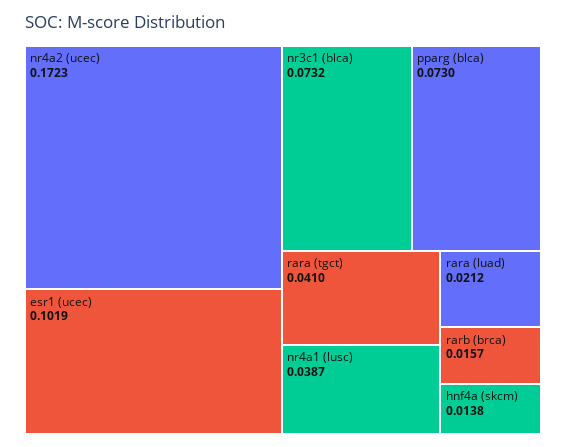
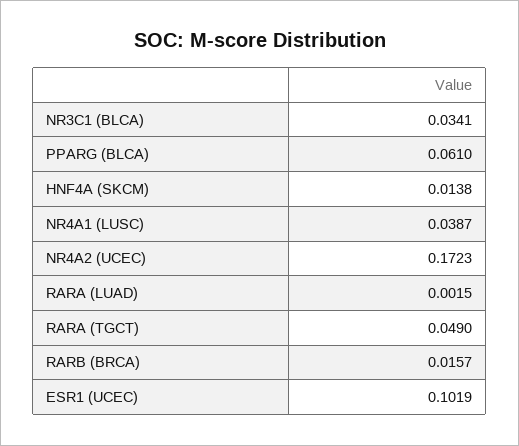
  {
    "nr4a2 (ucec)": 0.1723,
    "esr1 (ucec)": 0.1019,
-   "nr3c1 (blca)": 0.0732,
+   "nr3c1 (blca)": 0.0341,
-   "pparg (blca)": 0.073,
+   "pparg (blca)": 0.061,
-   "rara (tgct)": 0.041,
+   "rara (tgct)": 0.049,
    "nr4a1 (lusc)": 0.0387,
-   "rara (luad)": 0.0212,
+   "rara (luad)": 0.0015,
    "rarb (brca)": 0.0157,
    "hnf4a (skcm)": 0.0138
  }

